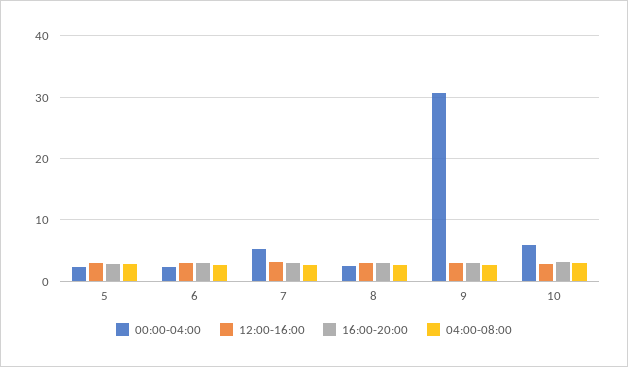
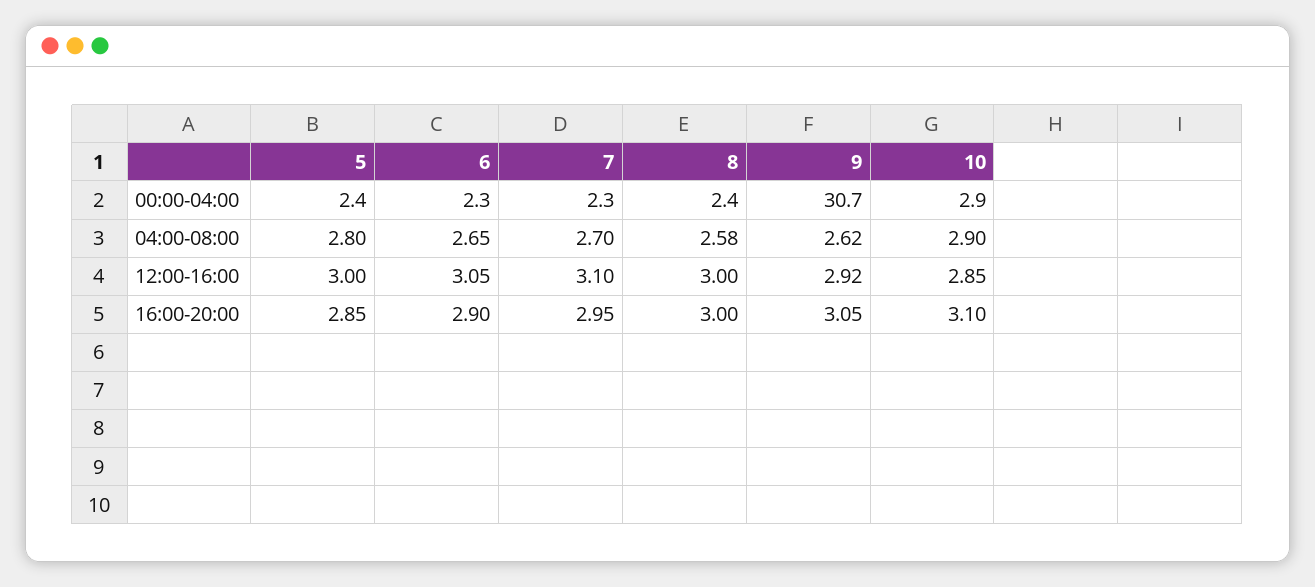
  {
    "00:00-04:00": {
      "5": 2.4,
      "6": 2.3,
-     "7": 5,
+     "7": 2.3,
      "8": 2.4,
      "9": 30.7,
-     "10": 6
+     "10": 2.9
    },
    "12:00-16:00": {
      "5": 3,
      "6": 3.05,
      "7": 3.1,
      "8": 3,
      "9": 2.92,
      "10": 2.85
    },
    "16:00-20:00": {
      "5": 2.85,
      "6": 2.9,
      "7": 2.95,
      "8": 3,
      "9": 3.05,
      "10": 3.1
    },
    "04:00-08:00": {
      "5": 2.8,
      "6": 2.65,
      "7": 2.7,
      "8": 2.58,
      "9": 2.62,
      "10": 2.9
    }
  }

